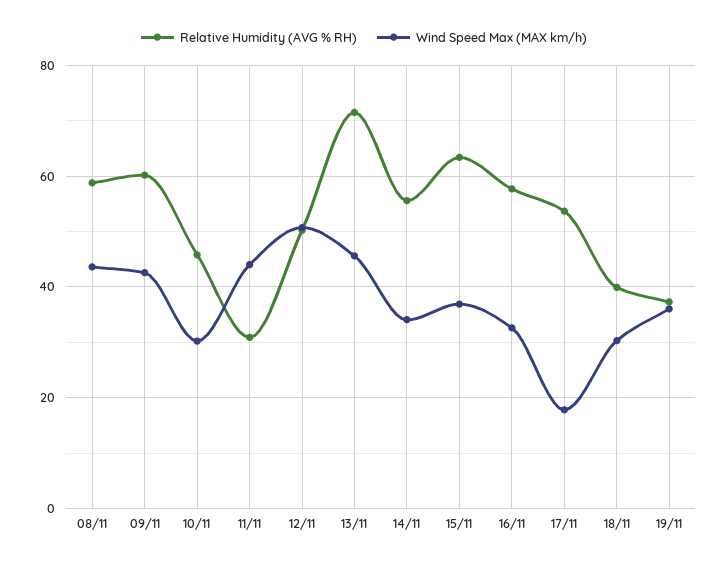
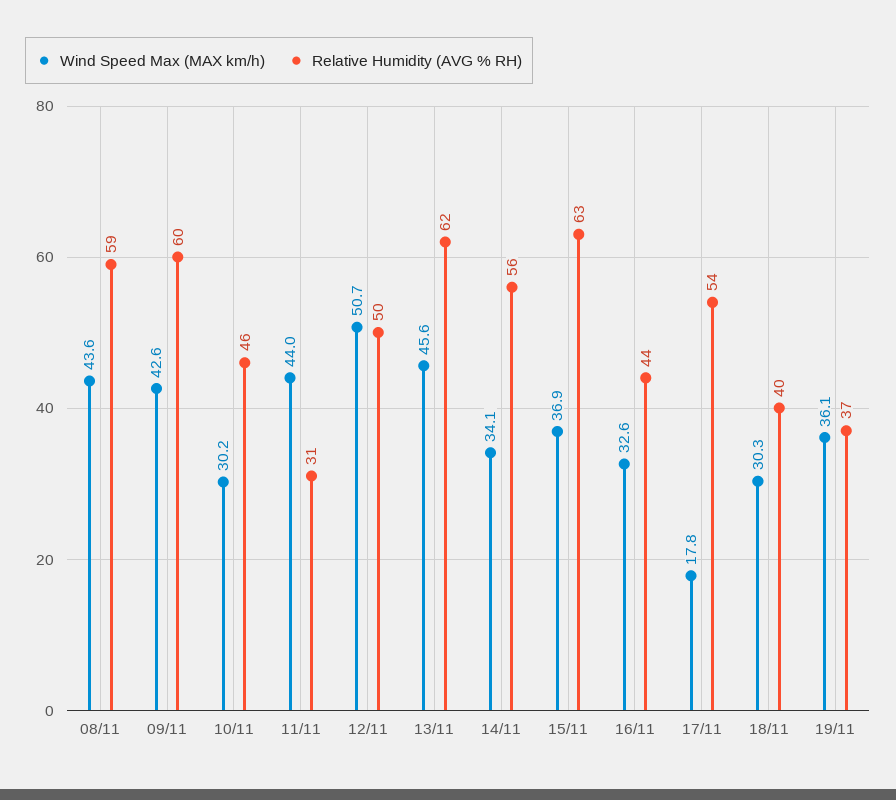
  {
    "Relative Humidity (AVG % RH)": {
      "08/11": 59,
      "09/11": 60,
      "10/11": 46,
      "11/11": 31,
      "12/11": 50,
-     "13/11": 72,
+     "13/11": 62,
      "14/11": 56,
      "15/11": 63,
-     "16/11": 58,
+     "16/11": 44,
      "17/11": 54,
      "18/11": 40,
      "19/11": 37
    },
    "Wind Speed Max (MAX km/h)": {
      "08/11": 43.6,
      "09/11": 42.6,
      "10/11": 30.2,
      "11/11": 44,
      "12/11": 50.7,
      "13/11": 45.6,
      "14/11": 34.1,
      "15/11": 36.9,
      "16/11": 32.6,
      "17/11": 17.8,
      "18/11": 30.3,
      "19/11": 36.1
    }
  }

